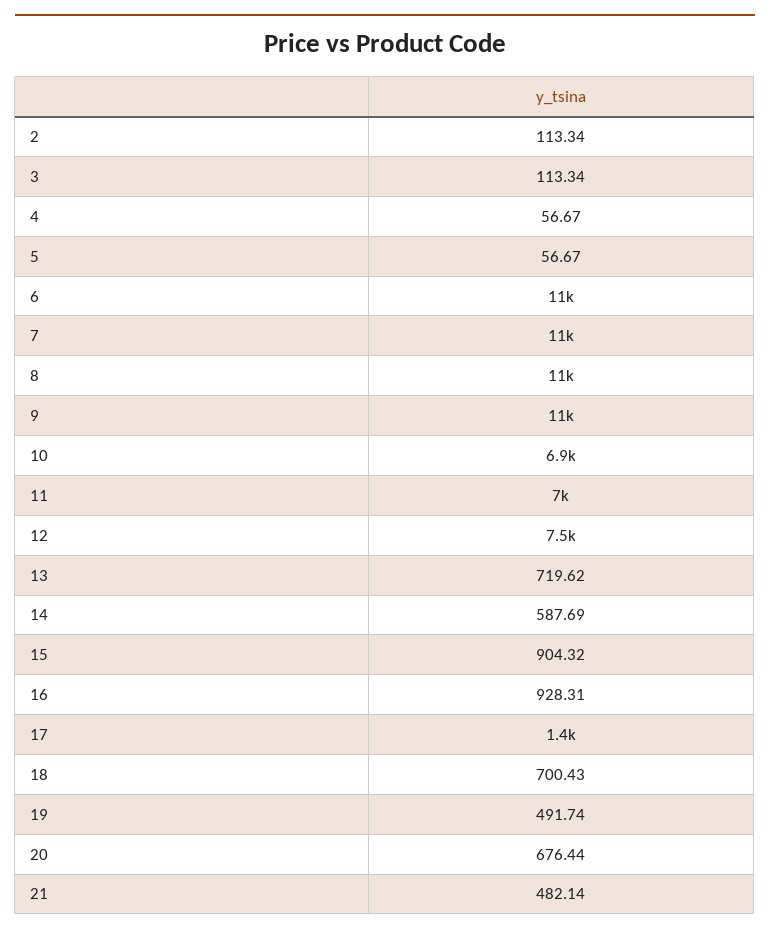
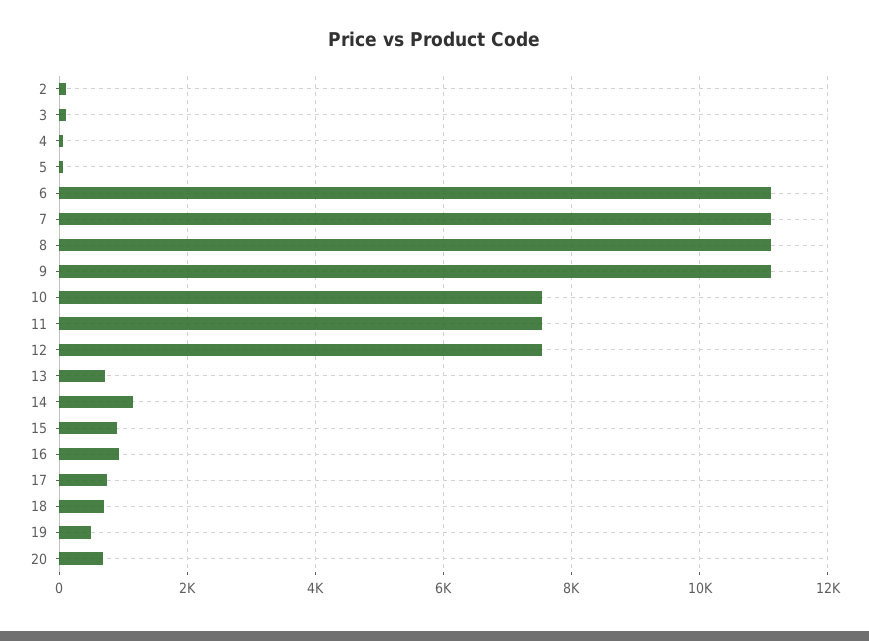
  {
    "2": 113.34,
    "3": 113.34,
    "4": 56.67,
    "5": 56.67,
    "6": 11000,
    "7": 11000,
    "8": 11000,
    "9": 11000,
-   "10": 6900,
+   "10": 7600,
-   "11": 7000,
+   "11": 7600,
    "12": 7500,
    "13": 719.62,
-   "14": 587.69,
+   "14": 1200,
    "15": 904.32,
    "16": 928.31,
-   "17": 1400,
+   "17": 800,
    "18": 700.43,
    "19": 491.74,
-   "20": 676.44,
+   "20": 676.44
-   "21": 482.14
  }

